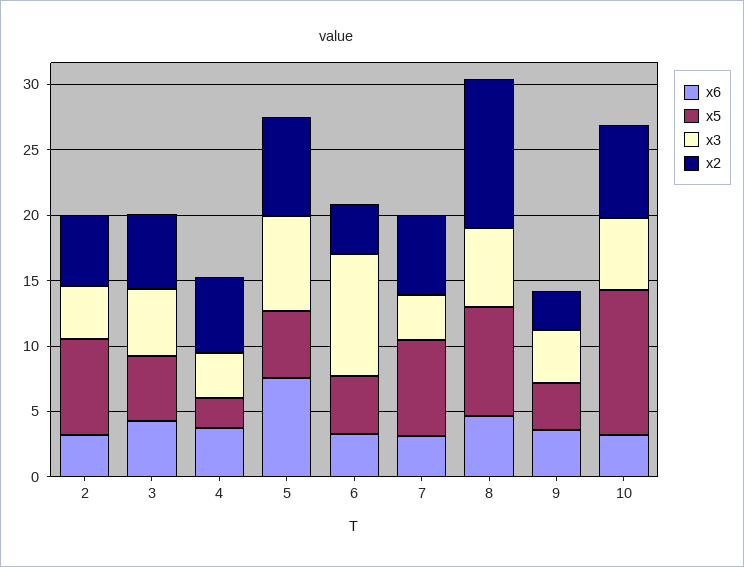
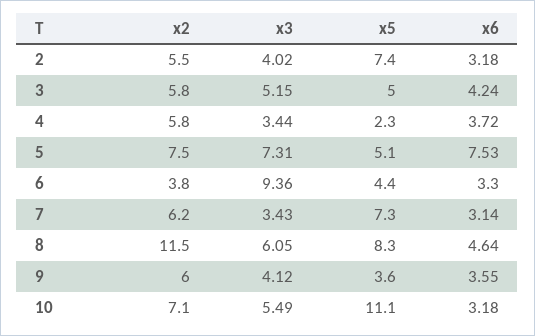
  {
    "x6": {
      "2": 3.18,
      "3": 4.24,
      "4": 3.72,
      "5": 7.53,
      "6": 3.3,
      "7": 3.14,
      "8": 4.64,
      "9": 3.55,
      "10": 3.18
    },
    "x5": {
      "2": 7.4,
      "3": 5,
      "4": 2.3,
      "5": 5.1,
      "6": 4.4,
      "7": 7.3,
      "8": 8.3,
      "9": 3.6,
      "10": 11.1
    },
    "x3": {
      "2": 4.02,
      "3": 5.15,
      "4": 3.44,
      "5": 7.31,
      "6": 9.36,
      "7": 3.43,
      "8": 6.05,
      "9": 4.12,
      "10": 5.49
    },
    "x2": {
      "2": 5.5,
      "3": 5.8,
      "4": 5.8,
      "5": 7.5,
      "6": 3.8,
      "7": 6.2,
      "8": 11.5,
-     "9": 3,
+     "9": 6,
      "10": 7.1
    }
  }

